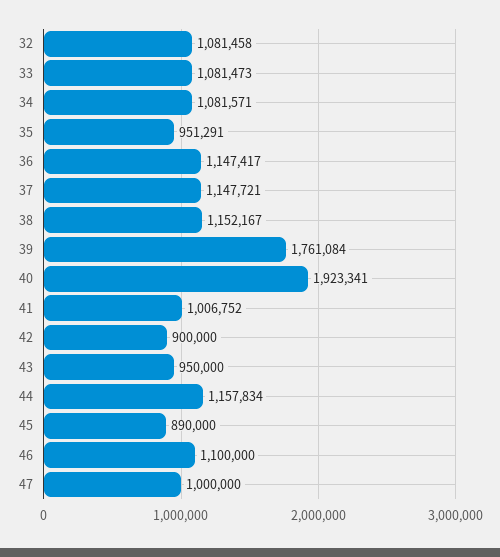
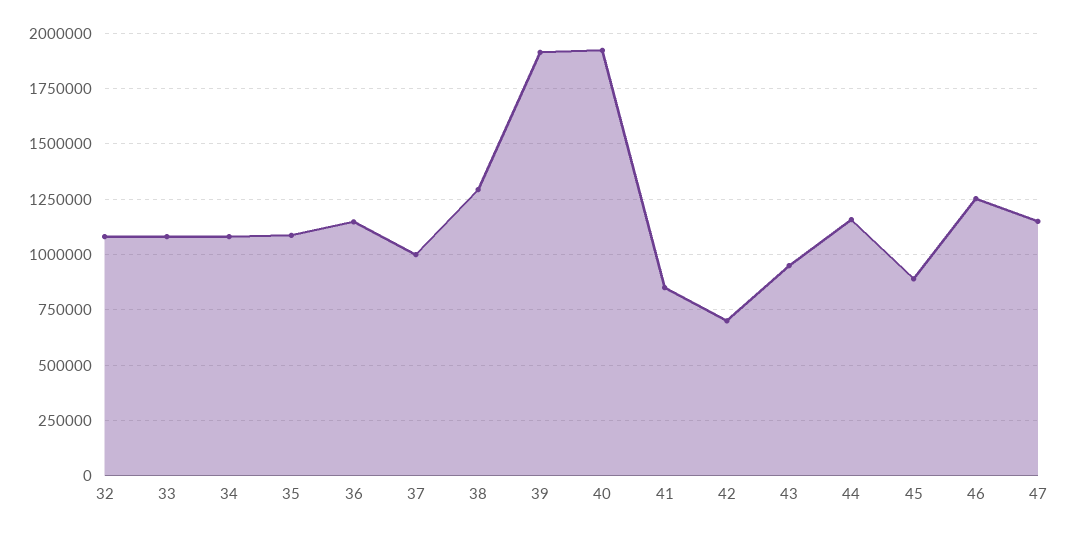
  {
    "32": 1081458,
    "33": 1081473,
    "34": 1081571,
-   "35": 951291,
+   "35": 1100000,
    "36": 1147417,
-   "37": 1147721,
+   "37": 1000000,
-   "38": 1152167,
+   "38": 1300000,
-   "39": 1761084,
+   "39": 1900000,
    "40": 1923341,
-   "41": 1006752,
+   "41": 850000,
-   "42": 900000,
+   "42": 700000,
    "43": 950000,
    "44": 1157834,
    "45": 890000,
-   "46": 1100000,
+   "46": 1250000,
-   "47": 1000000
+   "47": 1150000
  }

